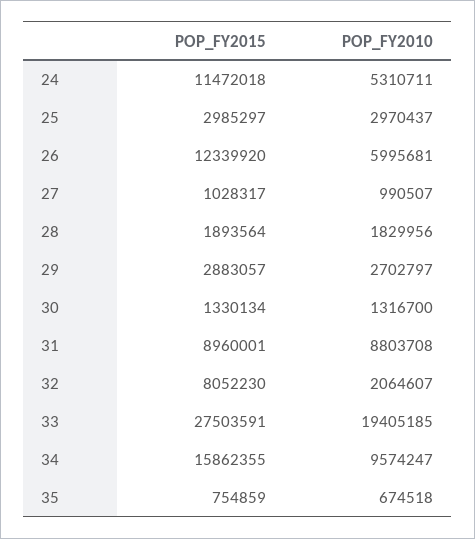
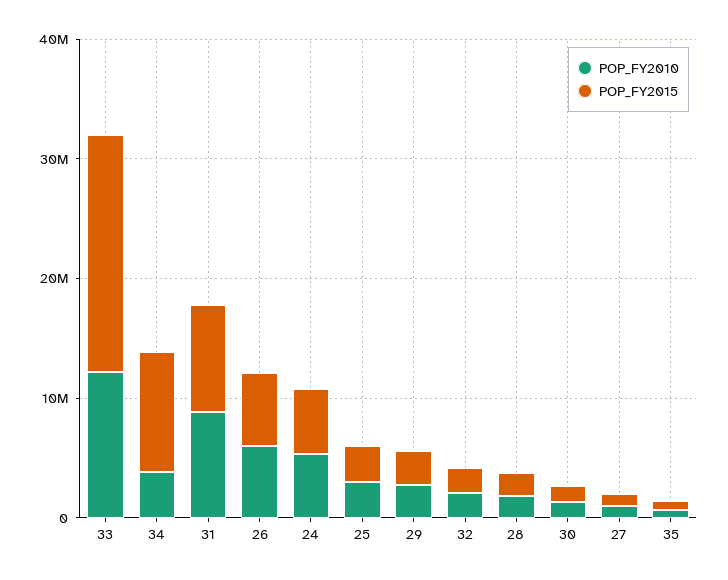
  {
    "POP_FY2015": {
-     "24": 11472018,
+     "24": 6000000,
      "25": 2985297,
-     "26": 12339920,
+     "26": 6000000,
      "27": 1028317,
      "28": 1893564,
      "29": 2883057,
      "30": 1330134,
      "31": 8960001,
-     "32": 8052230,
+     "32": 2000000,
-     "33": 27503591,
+     "33": 20000000,
-     "34": 15862355,
+     "34": 10000000,
      "35": 754859
    },
    "POP_FY2010": {
      "24": 5310711,
      "25": 2970437,
      "26": 5995681,
      "27": 990507,
      "28": 1829956,
      "29": 2702797,
      "30": 1316700,
      "31": 8803708,
      "32": 2064607,
-     "33": 19405185,
+     "33": 12000000,
-     "34": 9574247,
+     "34": 4000000,
      "35": 674518
    }
  }

